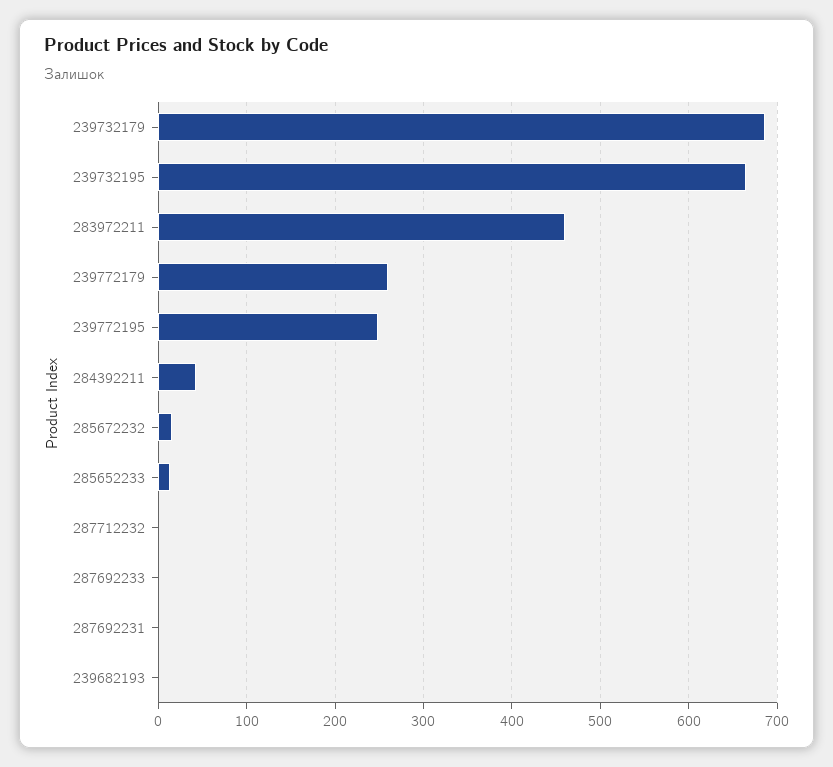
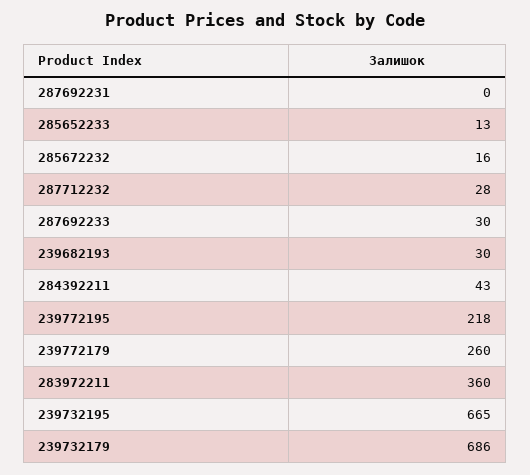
  {
    "239732179": 686,
    "239732195": 665,
-   "283972211": 460,
+   "283972211": 360,
    "239772179": 260,
-   "239772195": 250,
+   "239772195": 218,
    "284392211": 43,
    "285672232": 16,
    "285652233": 13,
-   "287712232": 0,
+   "287712232": 28,
-   "287692233": 0,
+   "287692233": 30,
    "287692231": 0,
-   "239682193": 0
+   "239682193": 30
  }

